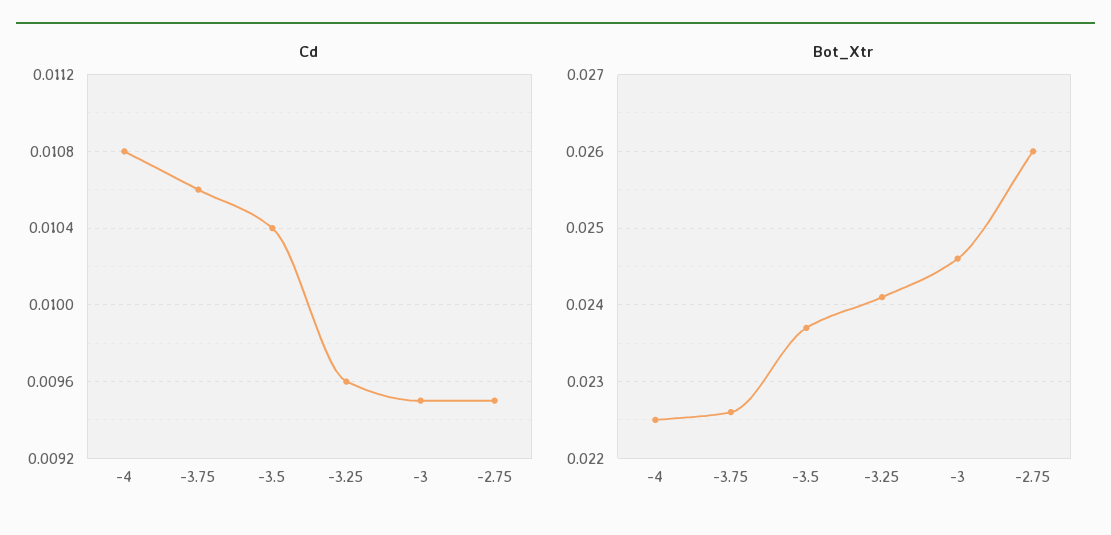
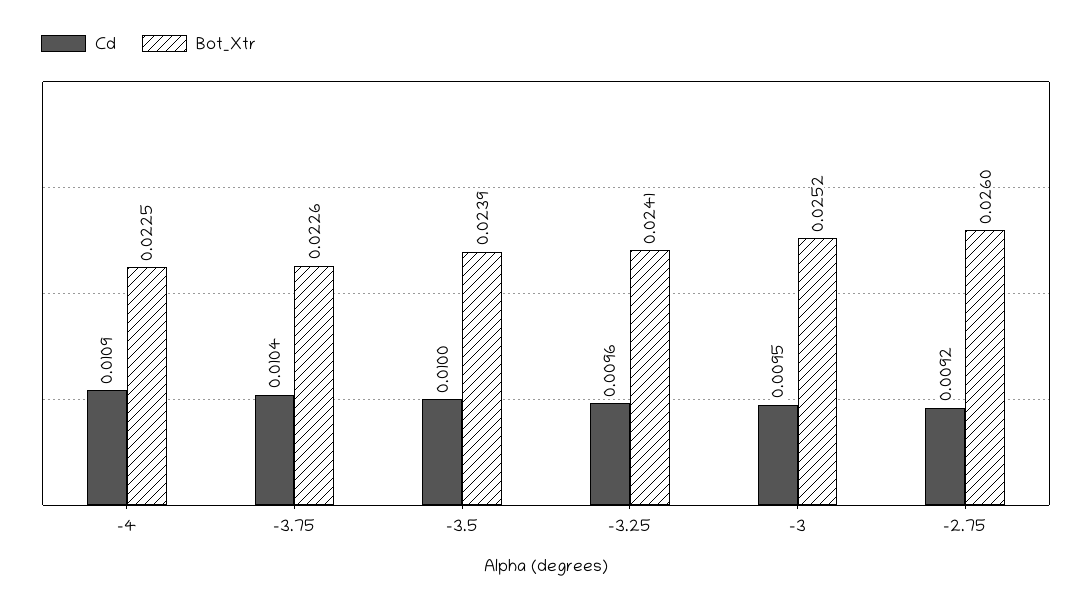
  {
    "Cd": {
-     "-4": 0.0108,
+     "-4": 0.0109,
-     "-3.75": 0.0106,
+     "-3.75": 0.0104,
-     "-3.5": 0.0104,
+     "-3.5": 0.01,
      "-3.25": 0.0096,
      "-3": 0.0095,
-     "-2.75": 0.0095
+     "-2.75": 0.0092
    },
    "Bot_Xtr": {
      "-4": 0.0225,
      "-3.75": 0.0226,
-     "-3.5": 0.0237,
+     "-3.5": 0.0239,
      "-3.25": 0.0241,
-     "-3": 0.0246,
+     "-3": 0.0252,
      "-2.75": 0.026
    }
  }

